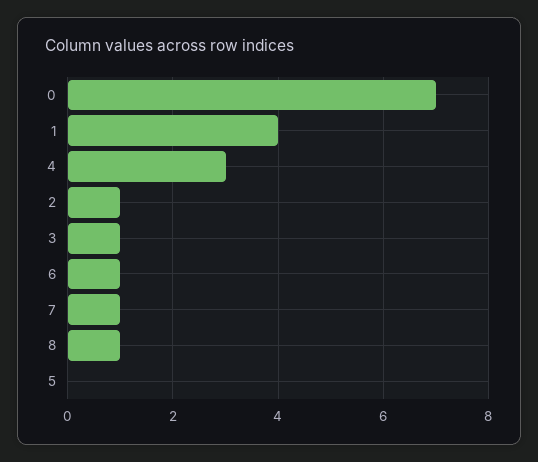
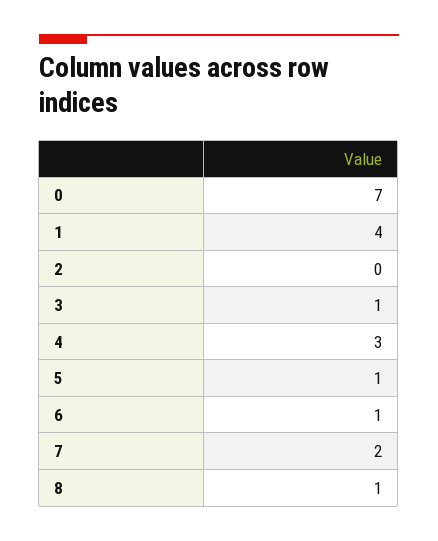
  {
    "0": 7,
    "1": 4,
    "4": 3,
-   "2": 1,
+   "2": 0,
    "3": 1,
    "6": 1,
-   "7": 1,
+   "7": 2,
    "8": 1,
-   "5": 0
+   "5": 1
  }

